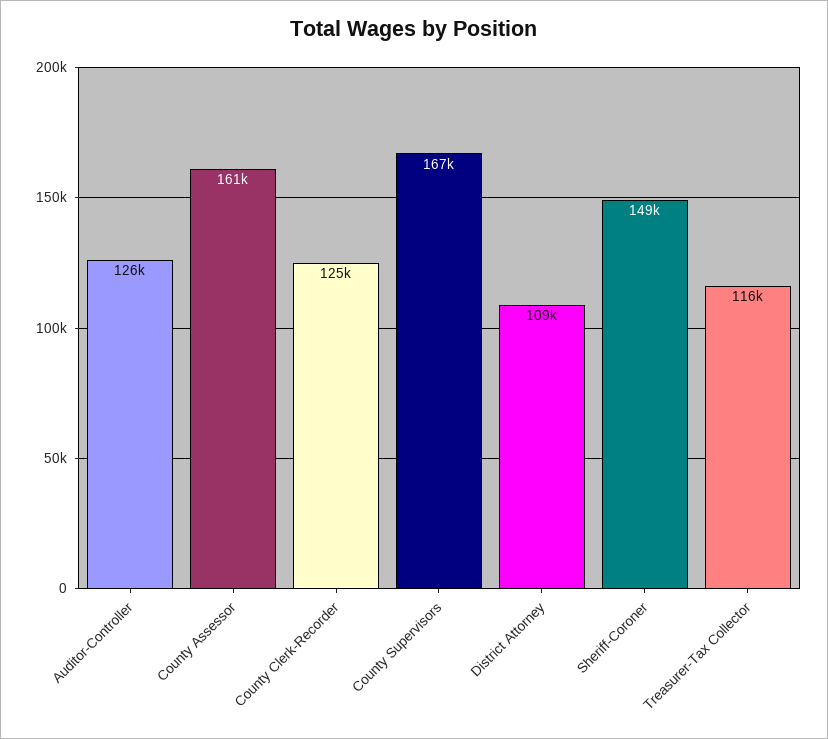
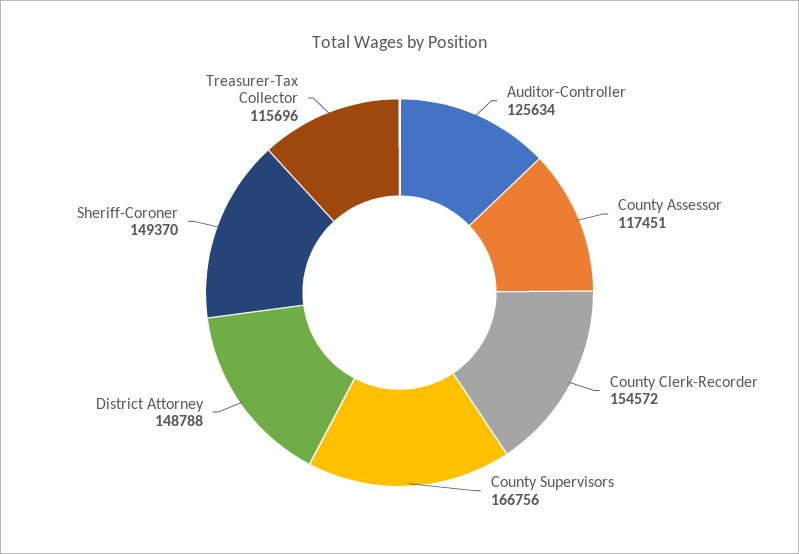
  {
    "Auditor-Controller": 125634,
-   "County Assessor": 161000,
+   "County Assessor": 117451,
-   "County Clerk-Recorder": 125000,
+   "County Clerk-Recorder": 154572,
    "County Supervisors": 166756,
-   "District Attorney": 109000,
+   "District Attorney": 148788,
    "Sheriff-Coroner": 149370,
    "Treasurer-Tax Collector": 115696
  }

